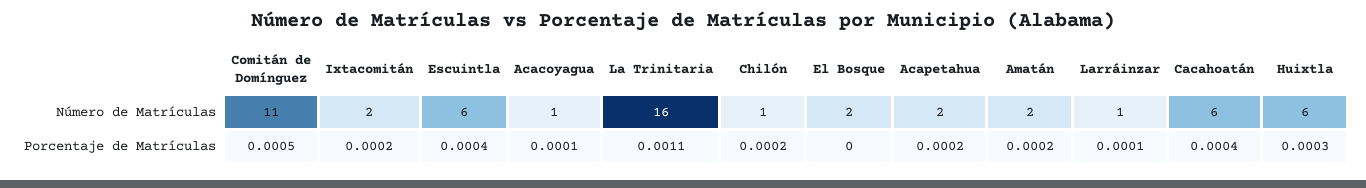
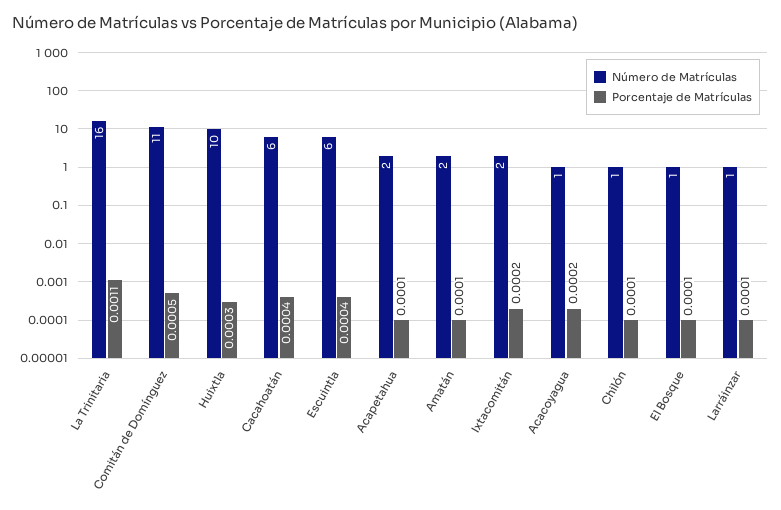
  {
    "Número de Matrículas": {
      "Comitán de Domínguez": 11,
      "Ixtacomitán": 2,
      "Escuintla": 6,
      "Acacoyagua": 1,
      "La Trinitaria": 16,
      "Chilón": 1,
-     "El Bosque": 2,
+     "El Bosque": 1,
      "Acapetahua": 2,
      "Amatán": 2,
      "Larráinzar": 1,
      "Cacahoatán": 6,
-     "Huixtla": 6
+     "Huixtla": 10
    },
    "Porcentaje de Matrículas": {
      "Comitán de Domínguez": 0.0005,
      "Ixtacomitán": 0.0002,
      "Escuintla": 0.0004,
-     "Acacoyagua": 0.0001,
+     "Acacoyagua": 0.0002,
      "La Trinitaria": 0.0011,
-     "Chilón": 0.0002,
+     "Chilón": 0.0001,
-     "El Bosque": 0,
+     "El Bosque": 0.0001,
-     "Acapetahua": 0.0002,
+     "Acapetahua": 0.0001,
-     "Amatán": 0.0002,
+     "Amatán": 0.0001,
      "Larráinzar": 0.0001,
      "Cacahoatán": 0.0004,
      "Huixtla": 0.0003
    }
  }

